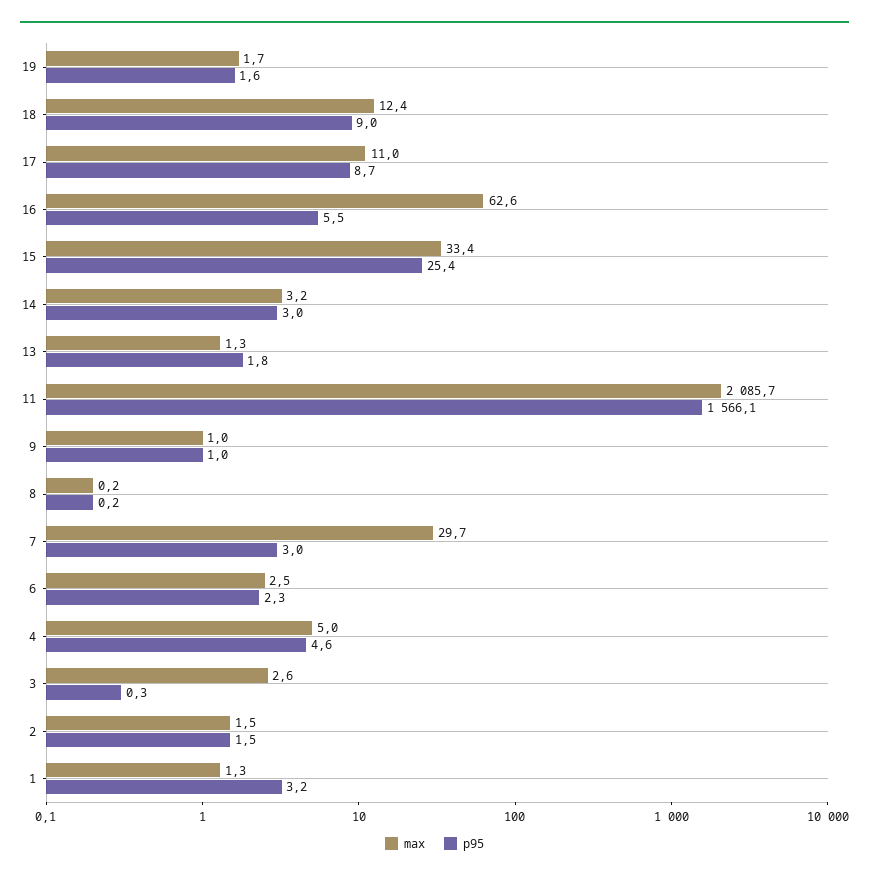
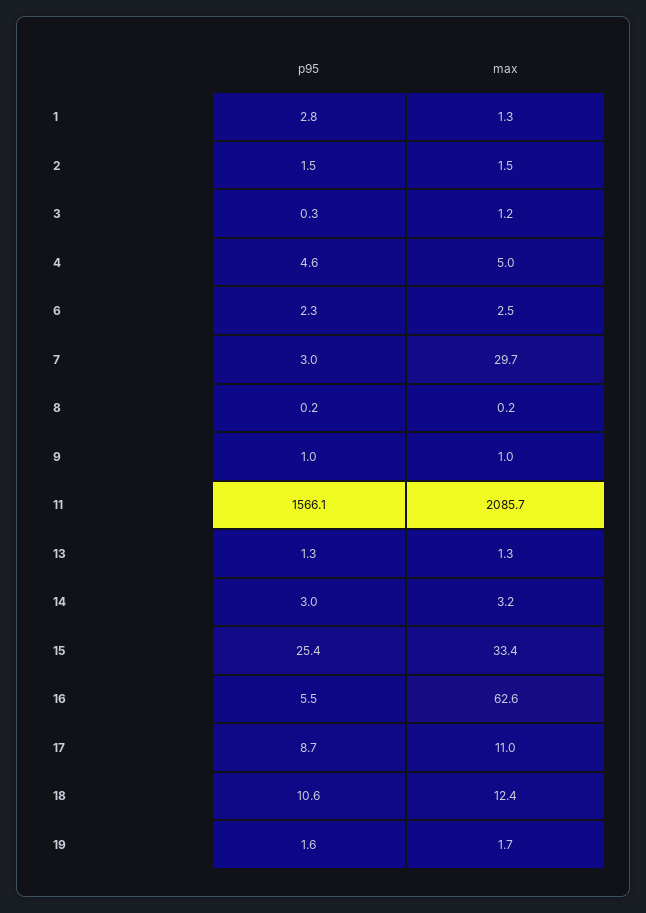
  {
    "max": {
      "19": 1.7,
      "18": 12.4,
      "17": 11,
      "16": 62.6,
      "15": 33.4,
      "14": 3.2,
      "13": 1.3,
      "11": 2085.7,
      "9": 1,
      "8": 0.2,
      "7": 29.7,
      "6": 2.5,
      "4": 5,
-     "3": 2.6,
+     "3": 1.2,
      "2": 1.5,
      "1": 1.3
    },
    "p95": {
      "19": 1.6,
-     "18": 9,
+     "18": 10.6,
      "17": 8.7,
      "16": 5.5,
      "15": 25.4,
      "14": 3,
-     "13": 1.8,
+     "13": 1.3,
      "11": 1566.1,
      "9": 1,
      "8": 0.2,
      "7": 3,
      "6": 2.3,
      "4": 4.6,
      "3": 0.3,
      "2": 1.5,
-     "1": 3.2
+     "1": 2.8
    }
  }

